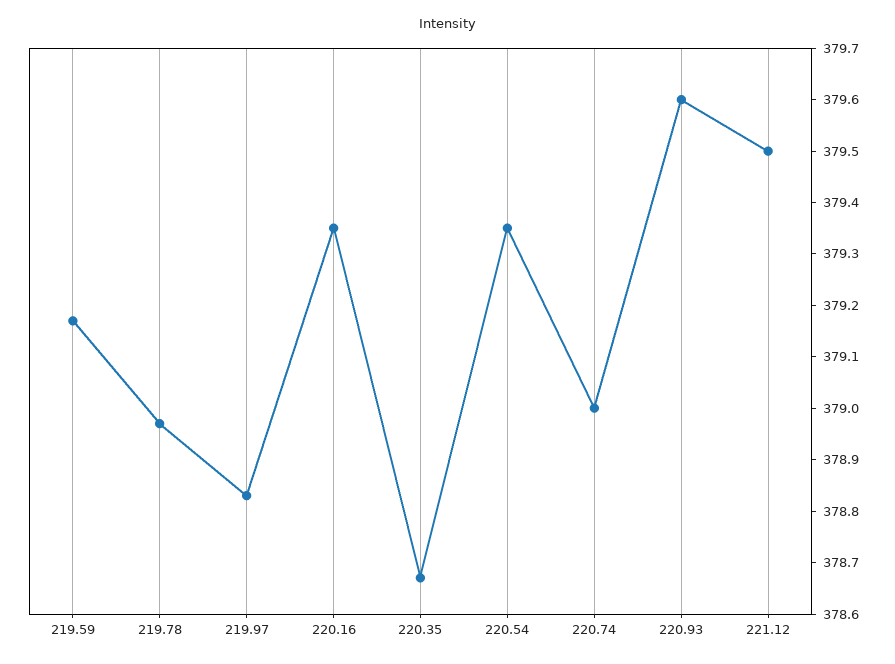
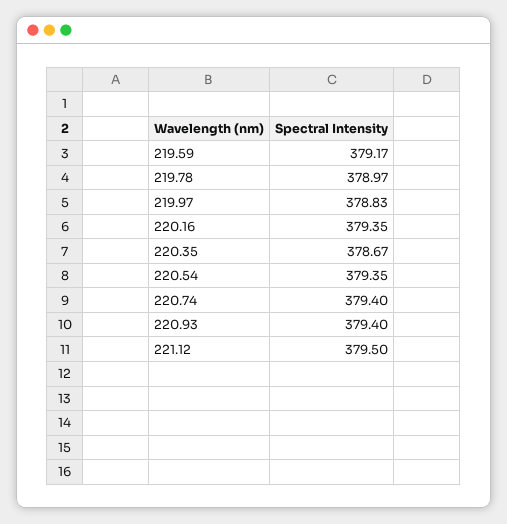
  {
    "219.59": 379.17,
    "219.78": 378.97,
    "219.97": 378.83,
    "220.16": 379.35,
    "220.35": 378.67,
    "220.54": 379.35,
-   "220.74": 379,
+   "220.74": 379.4,
-   "220.93": 379.6,
+   "220.93": 379.4,
    "221.12": 379.5
  }

